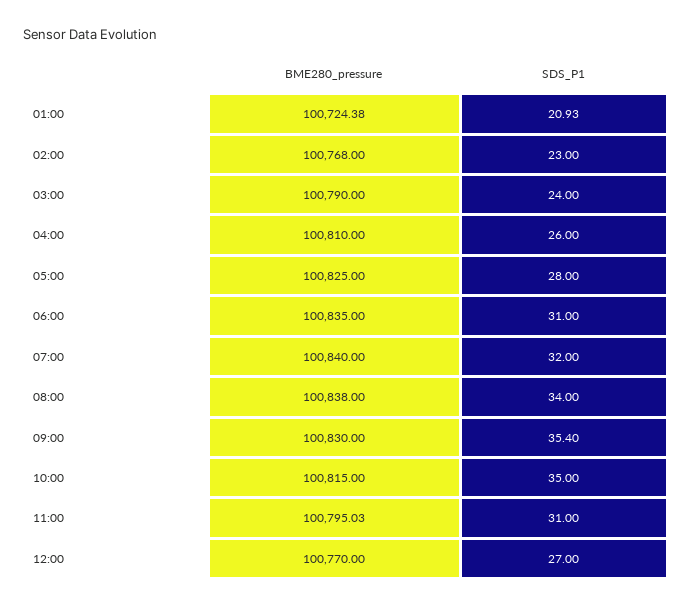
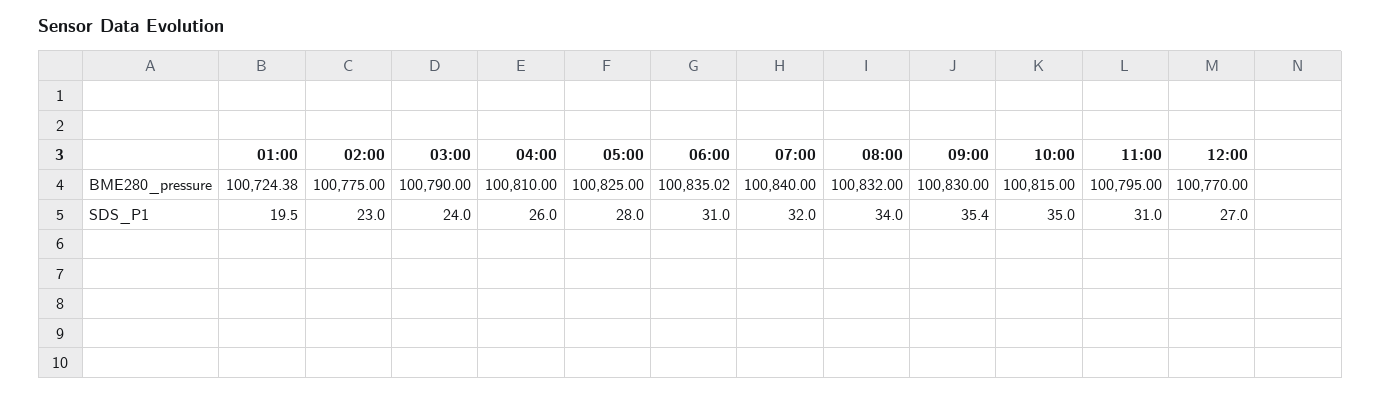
  {
    "BME280_pressure": {
      "01:00": 100724.38,
-     "02:00": 100768,
+     "02:00": 100775,
      "03:00": 100790,
      "04:00": 100810,
      "05:00": 100825,
-     "06:00": 100835,
+     "06:00": 100835.02,
      "07:00": 100840,
-     "08:00": 100838,
+     "08:00": 100832,
      "09:00": 100830,
      "10:00": 100815,
-     "11:00": 100795.03,
+     "11:00": 100795,
      "12:00": 100770
    },
    "SDS_P1": {
-     "01:00": 20.93,
+     "01:00": 19.5,
      "02:00": 23,
      "03:00": 24,
      "04:00": 26,
      "05:00": 28,
      "06:00": 31,
      "07:00": 32,
      "08:00": 34,
      "09:00": 35.4,
      "10:00": 35,
      "11:00": 31,
      "12:00": 27
    }
  }

